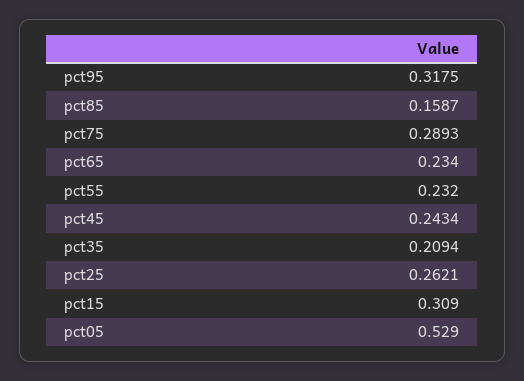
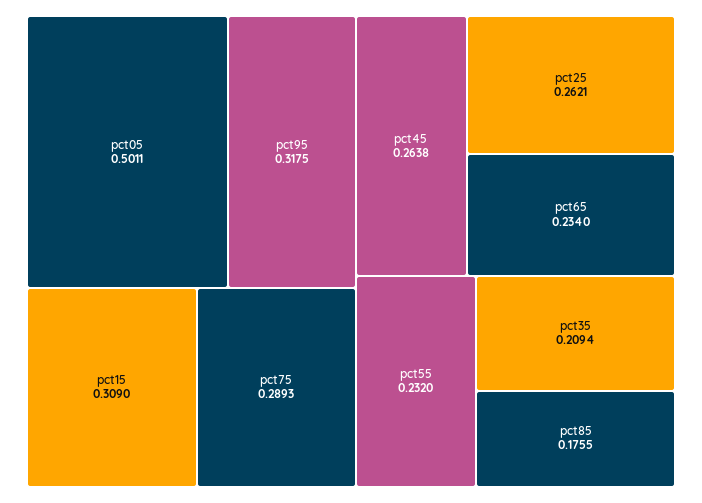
  {
    "pct95": 0.3175,
-   "pct85": 0.1587,
+   "pct85": 0.1755,
    "pct75": 0.2893,
    "pct65": 0.234,
    "pct55": 0.232,
-   "pct45": 0.2434,
+   "pct45": 0.2638,
    "pct35": 0.2094,
    "pct25": 0.2621,
    "pct15": 0.309,
-   "pct05": 0.529
+   "pct05": 0.5011
  }

